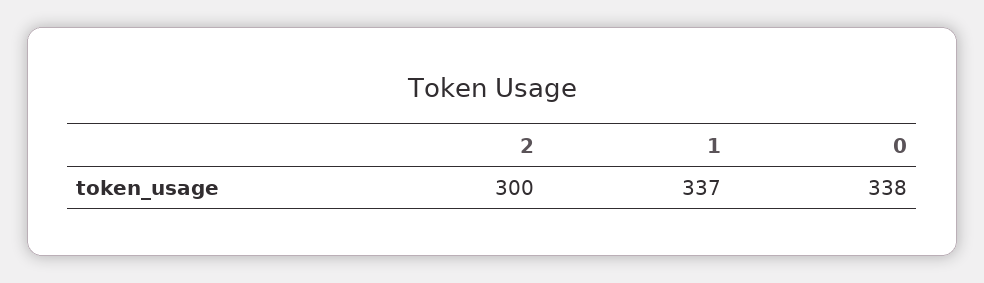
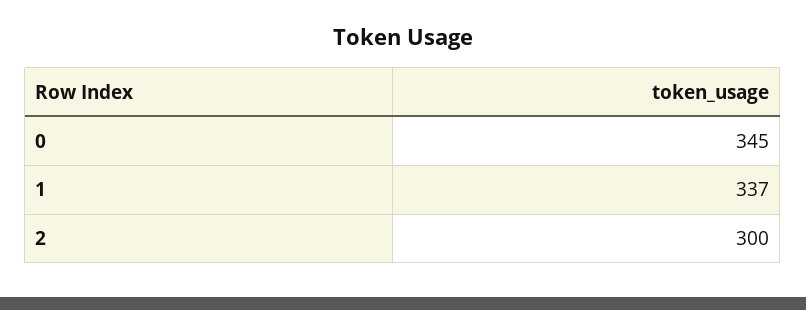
  {
    "2": 300,
    "1": 337,
-   "0": 338
+   "0": 345
  }

